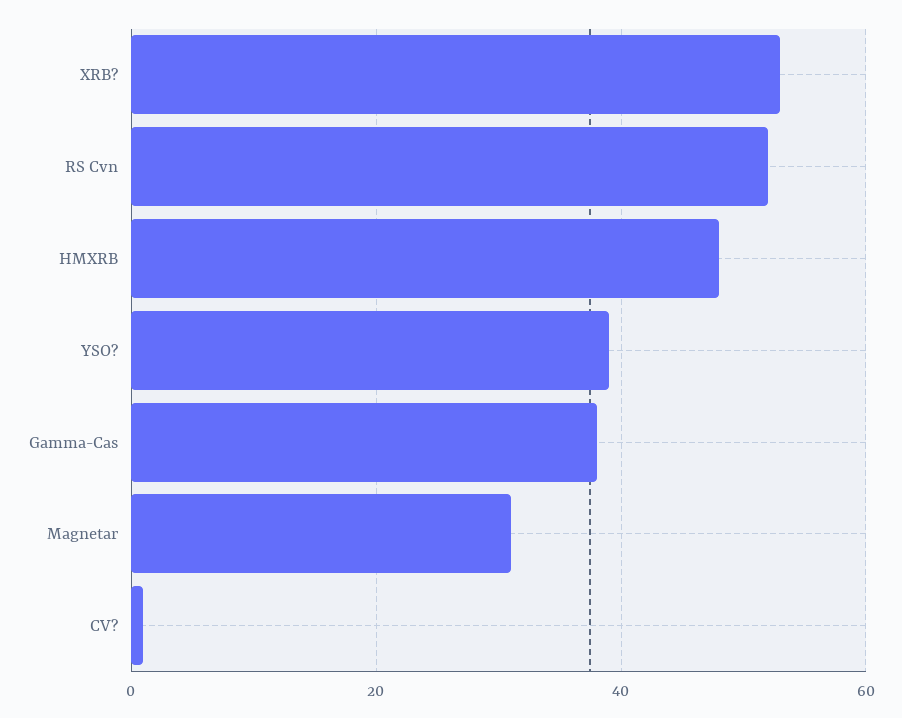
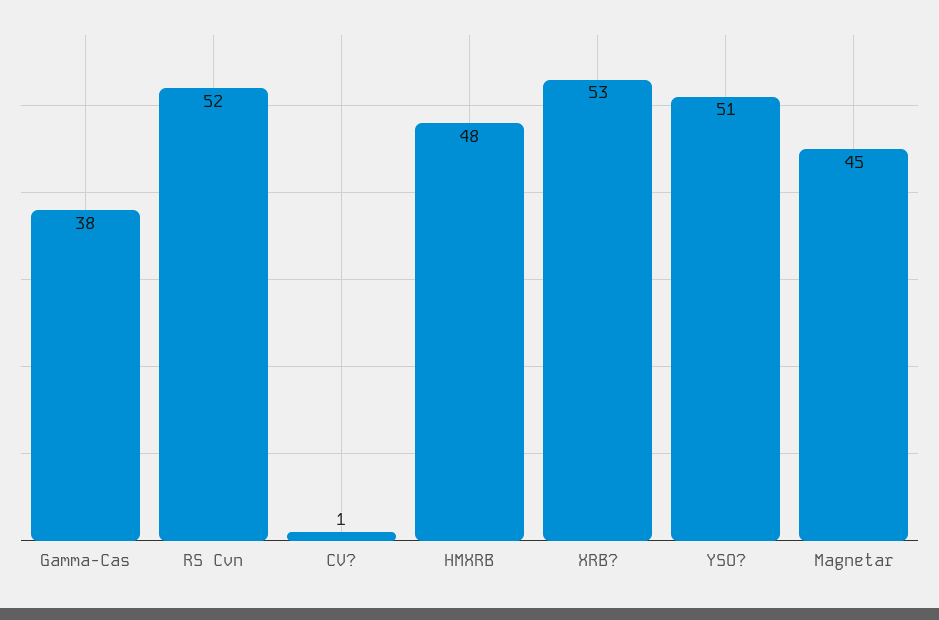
  {
    "XRB?": 53,
    "RS Cvn": 52,
    "HMXRB": 48,
-   "YSO?": 40,
+   "YSO?": 51,
    "Gamma-Cas": 38,
-   "Magnetar": 30,
+   "Magnetar": 45,
    "CV?": 1
  }

